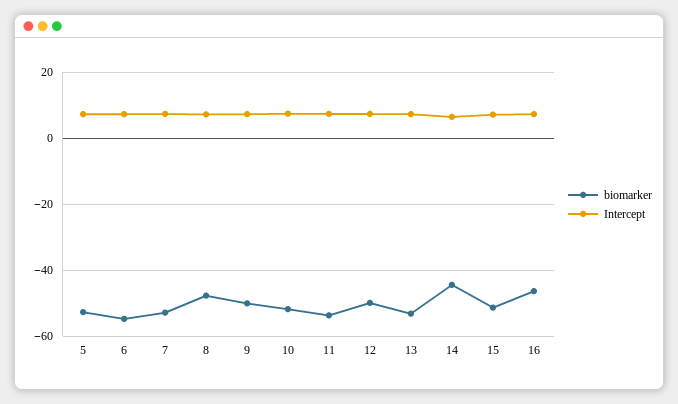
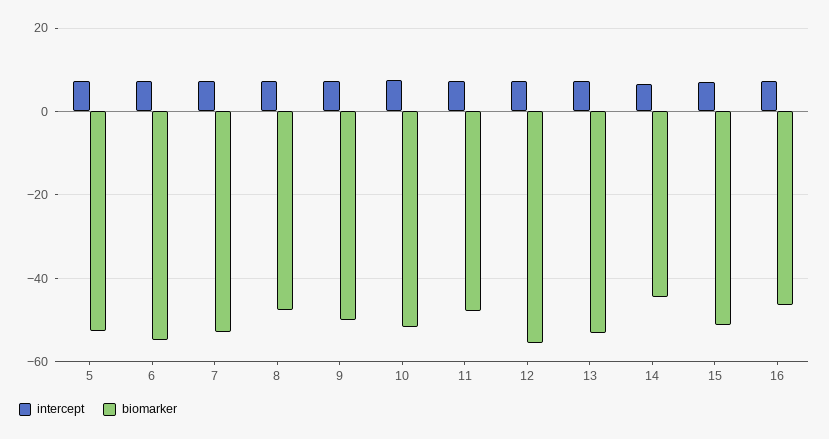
  {
    "biomarker": {
      "5": -52,
      "6": -54,
      "7": -52,
      "8": -48,
      "9": -50,
      "10": -52,
-     "11": -54,
+     "11": -48,
-     "12": -50,
+     "12": -56,
      "13": -54,
      "14": -44,
      "15": -52,
      "16": -46
    },
    "Intercept": {
      "5": 8,
      "6": 8,
      "7": 8,
      "8": 8,
      "9": 8,
      "10": 8,
      "11": 8,
      "12": 8,
      "13": 8,
      "14": 6,
      "15": 8,
      "16": 8
    }
  }

